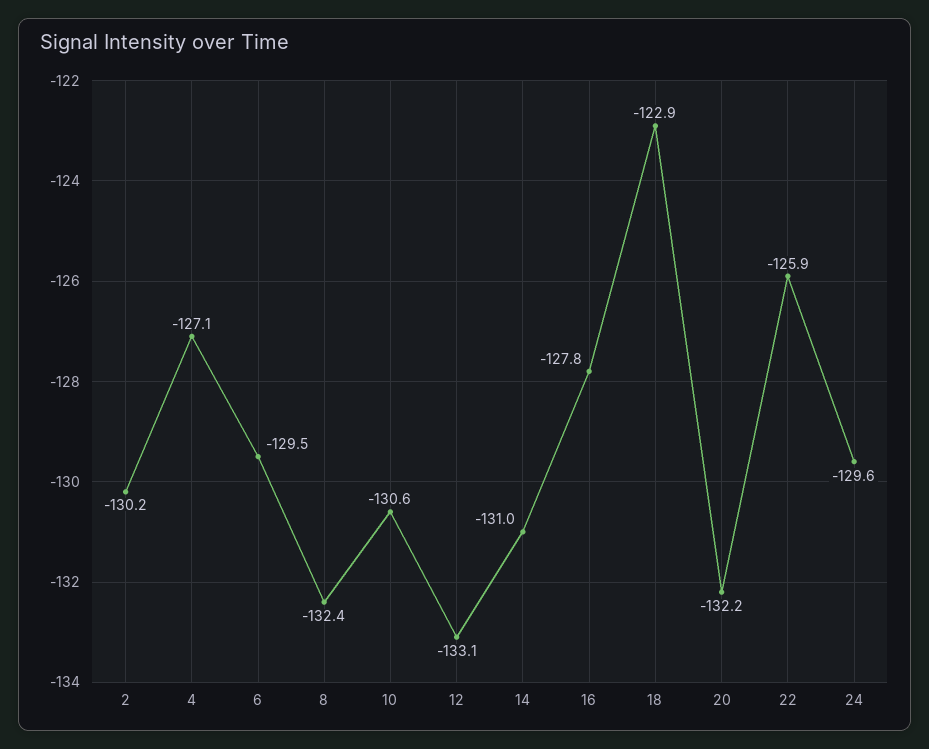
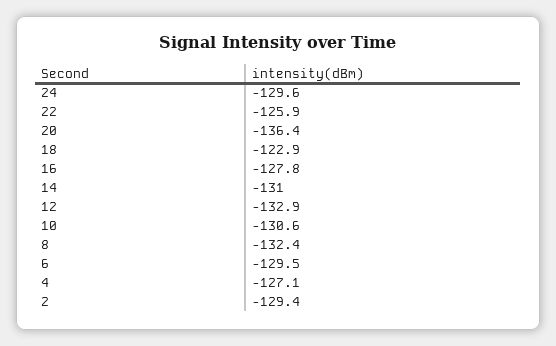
  {
-   "2": -130.2,
+   "2": -129.4,
    "4": -127.1,
    "6": -129.5,
    "8": -132.4,
    "10": -130.6,
-   "12": -133.1,
+   "12": -132.9,
    "14": -131,
    "16": -127.8,
    "18": -122.9,
-   "20": -132.2,
+   "20": -136.4,
    "22": -125.9,
    "24": -129.6
  }

